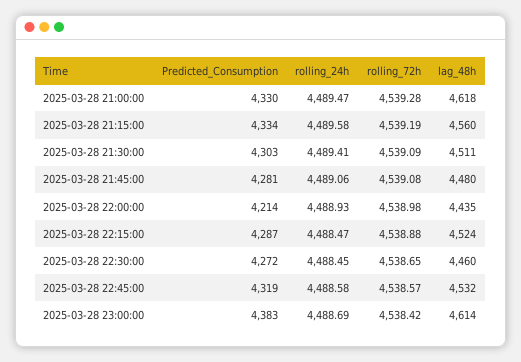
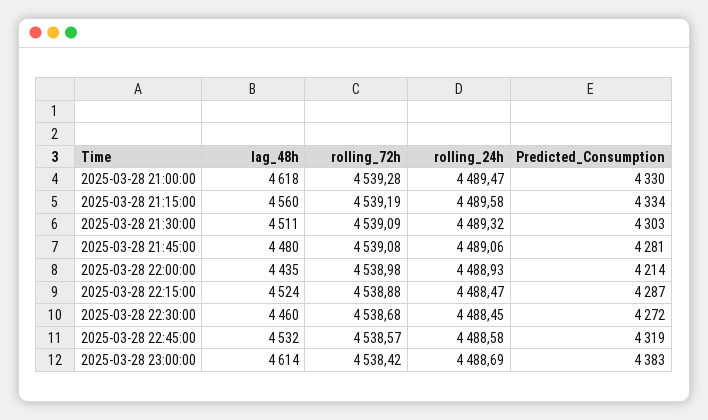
  {
    "Predicted_Consumption": {
      "2025-03-28 21:00:00": 4330,
      "2025-03-28 21:15:00": 4334,
      "2025-03-28 21:30:00": 4303,
      "2025-03-28 21:45:00": 4281,
      "2025-03-28 22:00:00": 4214,
      "2025-03-28 22:15:00": 4287,
      "2025-03-28 22:30:00": 4272,
      "2025-03-28 22:45:00": 4319,
      "2025-03-28 23:00:00": 4383
    },
    "rolling_24h": {
      "2025-03-28 21:00:00": 4489.47,
      "2025-03-28 21:15:00": 4489.58,
-     "2025-03-28 21:30:00": 4489.41,
+     "2025-03-28 21:30:00": 4489.32,
      "2025-03-28 21:45:00": 4489.06,
      "2025-03-28 22:00:00": 4488.93,
      "2025-03-28 22:15:00": 4488.47,
      "2025-03-28 22:30:00": 4488.45,
      "2025-03-28 22:45:00": 4488.58,
      "2025-03-28 23:00:00": 4488.69
    },
    "rolling_72h": {
      "2025-03-28 21:00:00": 4539.28,
      "2025-03-28 21:15:00": 4539.19,
      "2025-03-28 21:30:00": 4539.09,
      "2025-03-28 21:45:00": 4539.08,
      "2025-03-28 22:00:00": 4538.98,
      "2025-03-28 22:15:00": 4538.88,
-     "2025-03-28 22:30:00": 4538.65,
+     "2025-03-28 22:30:00": 4538.68,
      "2025-03-28 22:45:00": 4538.57,
      "2025-03-28 23:00:00": 4538.42
    },
    "lag_48h": {
      "2025-03-28 21:00:00": 4618,
      "2025-03-28 21:15:00": 4560,
      "2025-03-28 21:30:00": 4511,
      "2025-03-28 21:45:00": 4480,
      "2025-03-28 22:00:00": 4435,
      "2025-03-28 22:15:00": 4524,
      "2025-03-28 22:30:00": 4460,
      "2025-03-28 22:45:00": 4532,
      "2025-03-28 23:00:00": 4614
    }
  }

